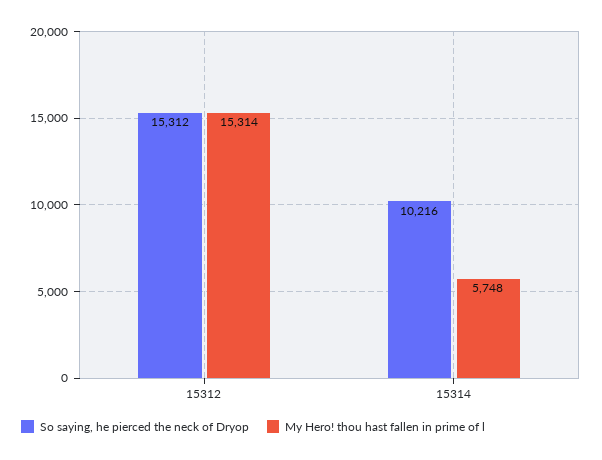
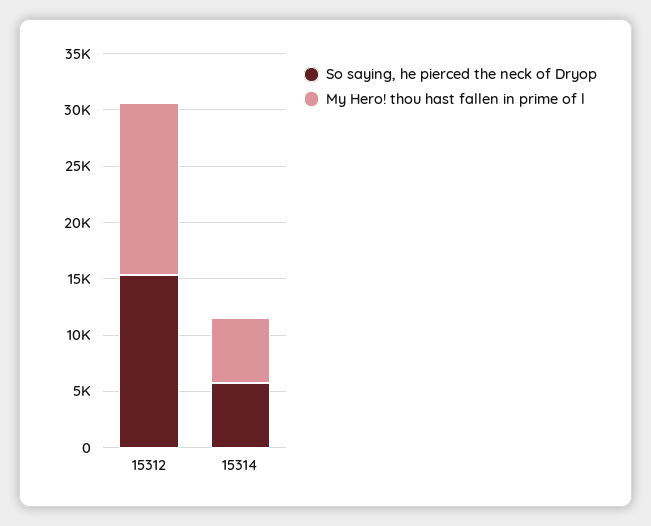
  {
    "So saying, he pierced the neck of Dryop": {
      "15312": 15312,
-     "15314": 10216
+     "15314": 6000
    },
    "My Hero! thou hast fallen in prime of l": {
      "15312": 15314,
      "15314": 5748
    }
  }

